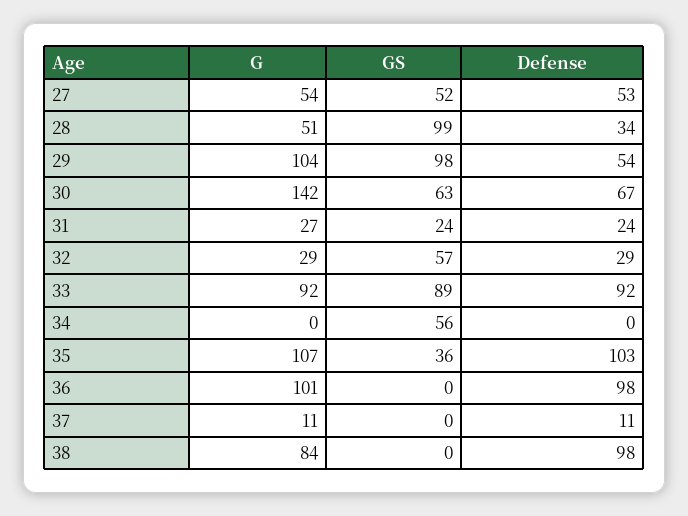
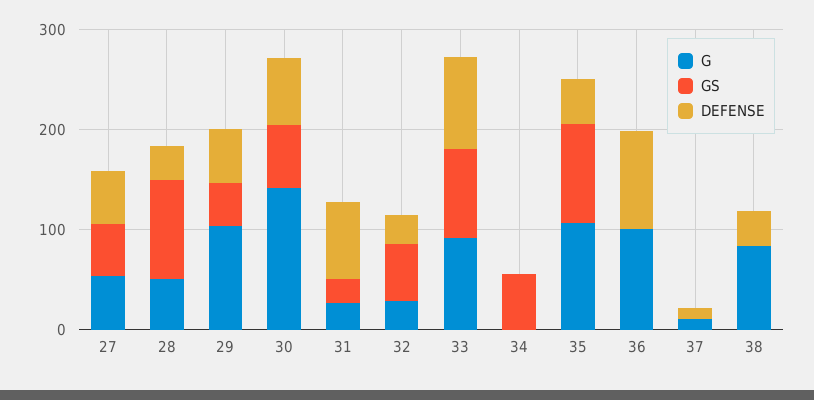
  {
    "G": {
      "27": 54,
      "28": 51,
      "29": 104,
      "30": 142,
      "31": 27,
      "32": 29,
      "33": 92,
      "34": 0,
      "35": 107,
      "36": 101,
      "37": 11,
      "38": 84
    },
    "GS": {
      "27": 52,
      "28": 99,
-     "29": 98,
+     "29": 40,
      "30": 63,
      "31": 24,
      "32": 57,
      "33": 89,
      "34": 56,
-     "35": 36,
+     "35": 100,
      "36": 0,
      "37": 0,
      "38": 0
    },
    "Defense": {
      "27": 53,
      "28": 34,
      "29": 54,
      "30": 67,
-     "31": 24,
+     "31": 80,
      "32": 29,
      "33": 92,
      "34": 0,
-     "35": 103,
+     "35": 40,
      "36": 98,
      "37": 11,
-     "38": 98
+     "38": 40
    }
  }

